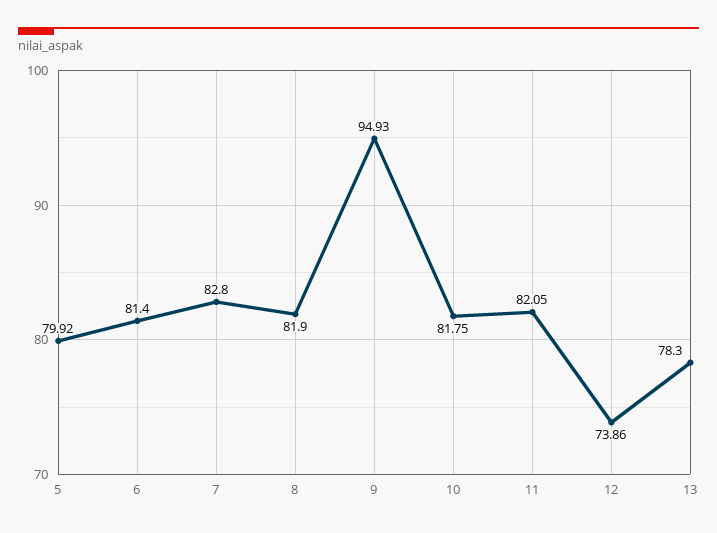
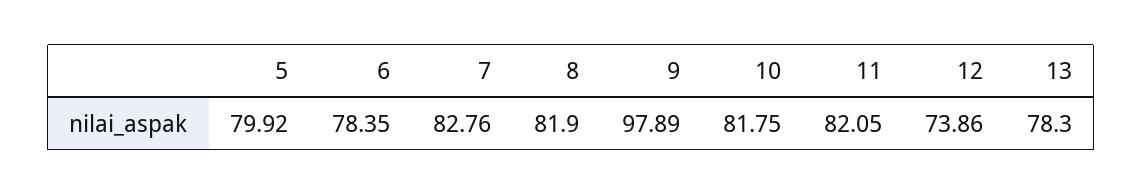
  {
    "5": 79.92,
-   "6": 81.4,
+   "6": 78.35,
-   "7": 82.8,
+   "7": 82.76,
    "8": 81.9,
-   "9": 94.93,
+   "9": 97.89,
    "10": 81.75,
    "11": 82.05,
    "12": 73.86,
    "13": 78.3
  }

